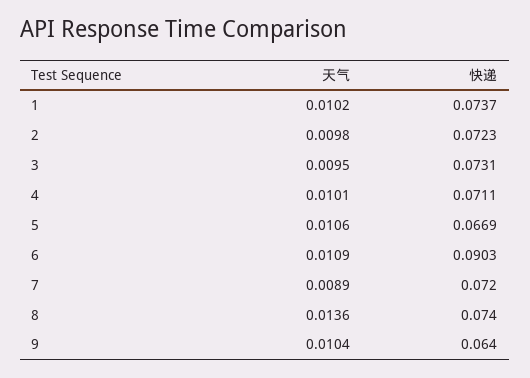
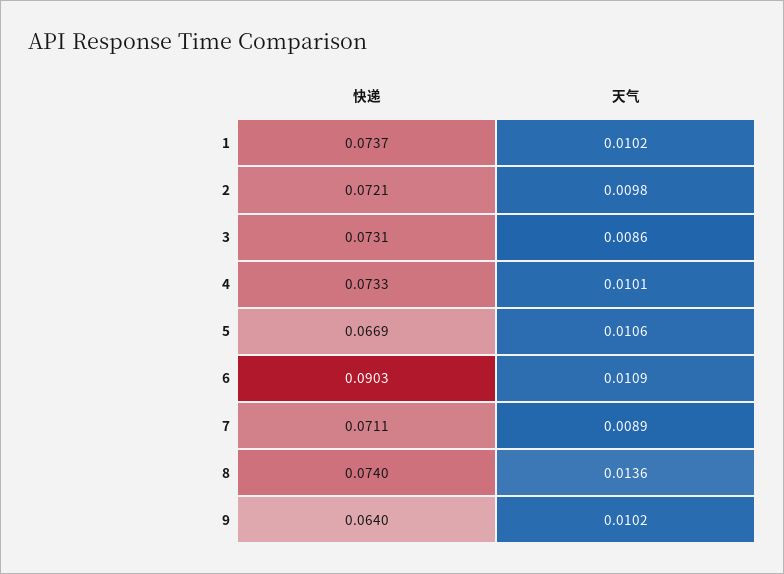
  {
    "天气": {
      "1": 0.0102,
      "2": 0.0098,
-     "3": 0.0095,
+     "3": 0.0086,
      "4": 0.0101,
      "5": 0.0106,
      "6": 0.0109,
      "7": 0.0089,
      "8": 0.0136,
-     "9": 0.0104
+     "9": 0.0102
    },
    "快递": {
      "1": 0.0737,
-     "2": 0.0723,
+     "2": 0.0721,
      "3": 0.0731,
-     "4": 0.0711,
+     "4": 0.0733,
      "5": 0.0669,
      "6": 0.0903,
-     "7": 0.072,
+     "7": 0.0711,
      "8": 0.074,
      "9": 0.064
    }
  }

